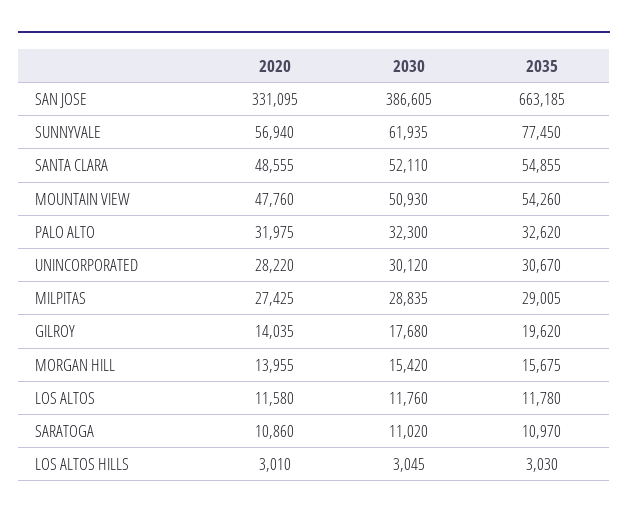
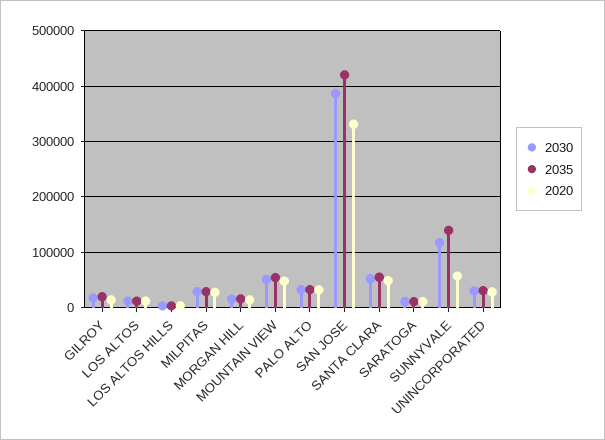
  {
    "2020": {
      "SAN JOSE": 331095,
      "SUNNYVALE": 56940,
      "SANTA CLARA": 48555,
      "MOUNTAIN VIEW": 47760,
      "PALO ALTO": 31975,
      "UNINCORPORATED": 28220,
      "MILPITAS": 27425,
      "GILROY": 14035,
      "MORGAN HILL": 13955,
      "LOS ALTOS": 11580,
      "SARATOGA": 10860,
      "LOS ALTOS HILLS": 3010
    },
    "2030": {
      "SAN JOSE": 386605,
-     "SUNNYVALE": 61935,
+     "SUNNYVALE": 120000,
      "SANTA CLARA": 52110,
      "MOUNTAIN VIEW": 50930,
      "PALO ALTO": 32300,
      "UNINCORPORATED": 30120,
      "MILPITAS": 28835,
      "GILROY": 17680,
      "MORGAN HILL": 15420,
      "LOS ALTOS": 11760,
      "SARATOGA": 11020,
      "LOS ALTOS HILLS": 3045
    },
    "2035": {
-     "SAN JOSE": 663185,
+     "SAN JOSE": 420000,
-     "SUNNYVALE": 77450,
+     "SUNNYVALE": 140000,
      "SANTA CLARA": 54855,
      "MOUNTAIN VIEW": 54260,
      "PALO ALTO": 32620,
      "UNINCORPORATED": 30670,
      "MILPITAS": 29005,
      "GILROY": 19620,
      "MORGAN HILL": 15675,
      "LOS ALTOS": 11780,
      "SARATOGA": 10970,
      "LOS ALTOS HILLS": 3030
    }
  }

